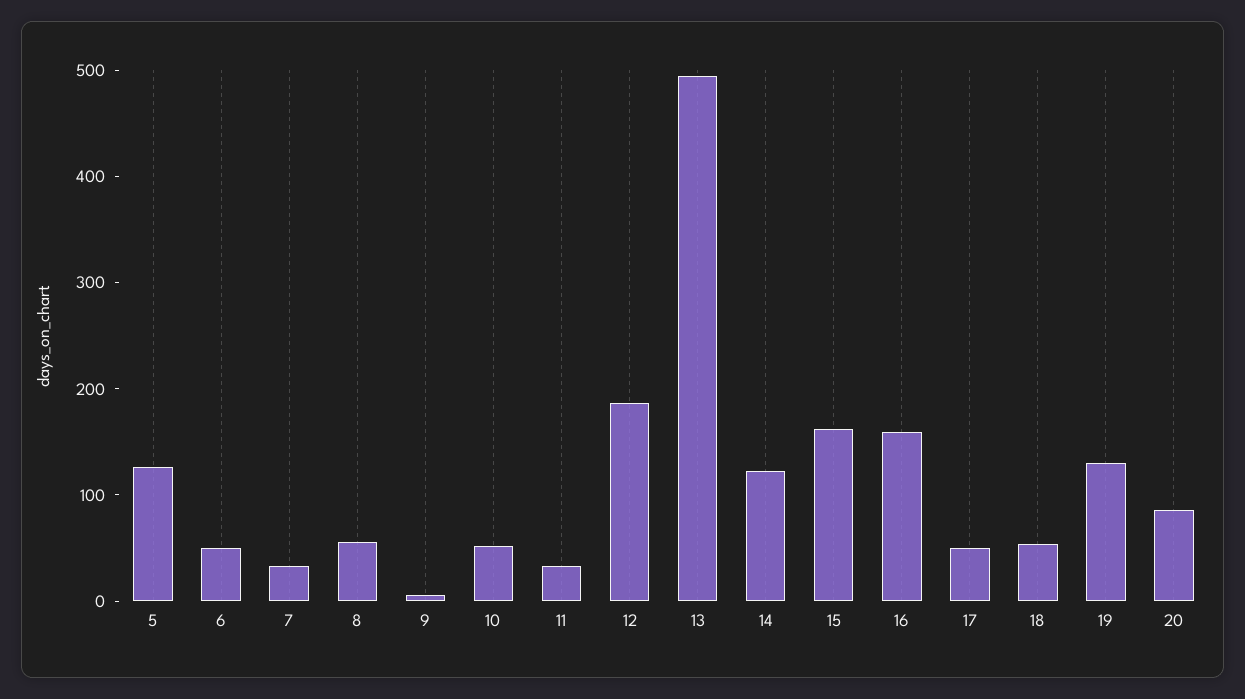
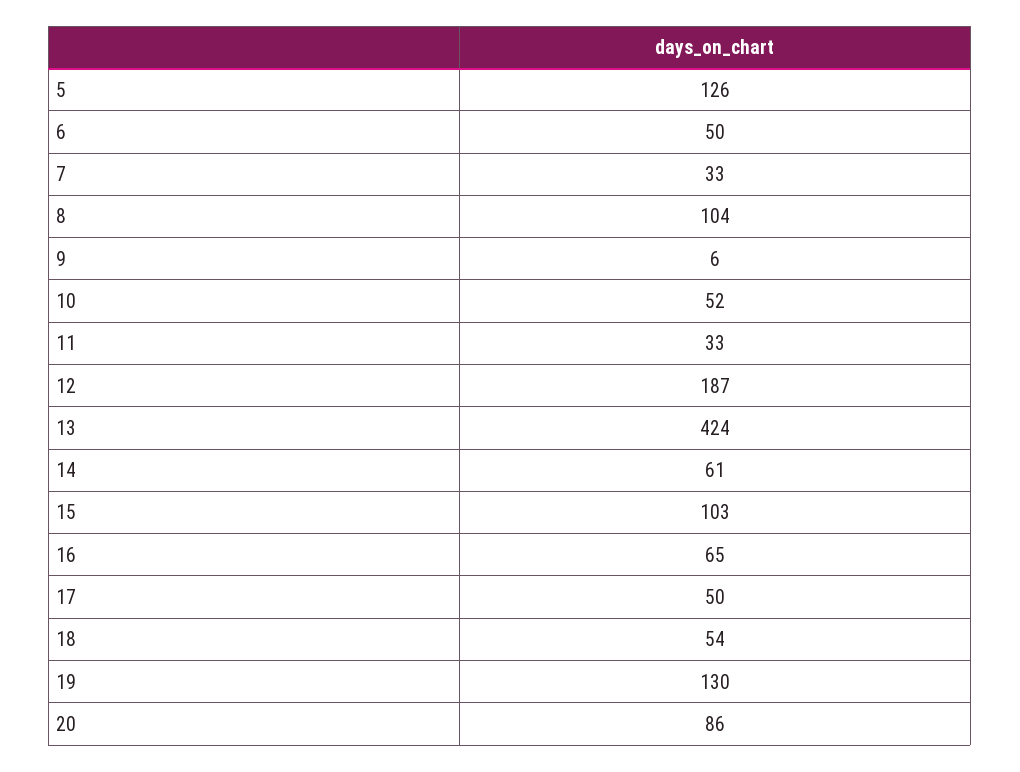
  {
    "5": 126,
    "6": 50,
    "7": 33,
-   "8": 60,
+   "8": 104,
    "9": 6,
    "10": 52,
    "11": 33,
    "12": 187,
-   "13": 500,
+   "13": 424,
-   "14": 120,
+   "14": 61,
-   "15": 160,
+   "15": 103,
-   "16": 160,
+   "16": 65,
    "17": 50,
    "18": 54,
    "19": 130,
    "20": 86
  }

